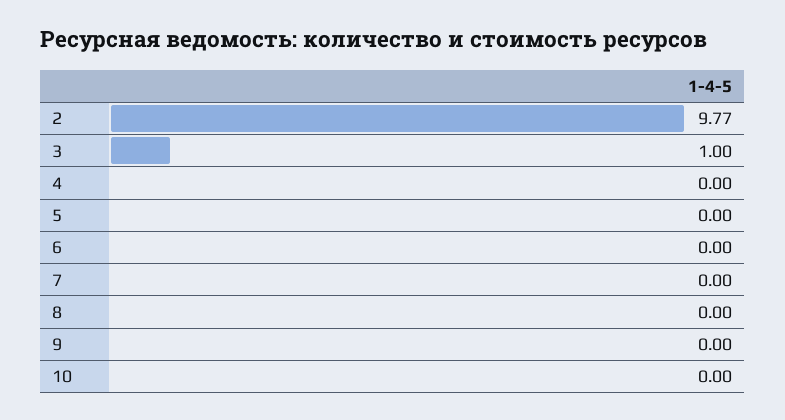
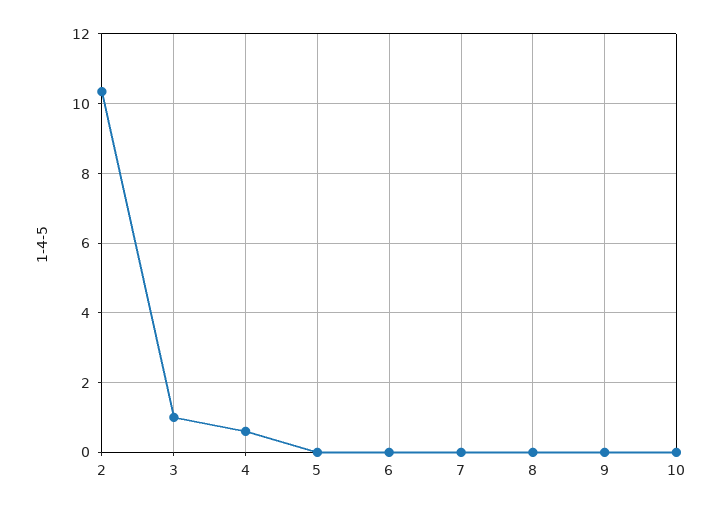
  {
-   "2": 9.77,
+   "2": 10.4,
    "3": 1,
-   "4": 0,
+   "4": 0.6,
    "5": 0,
    "6": 0,
    "7": 0,
    "8": 0,
    "9": 0,
    "10": 0
  }

